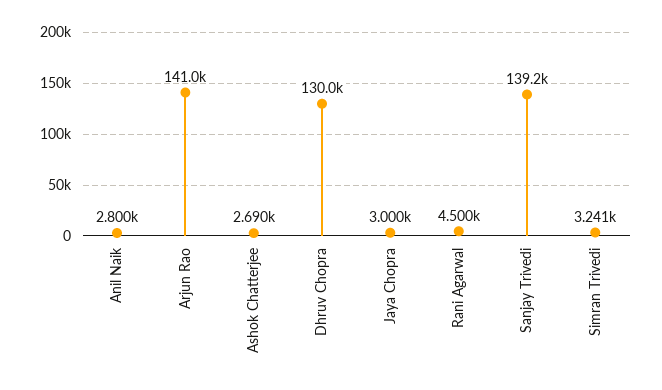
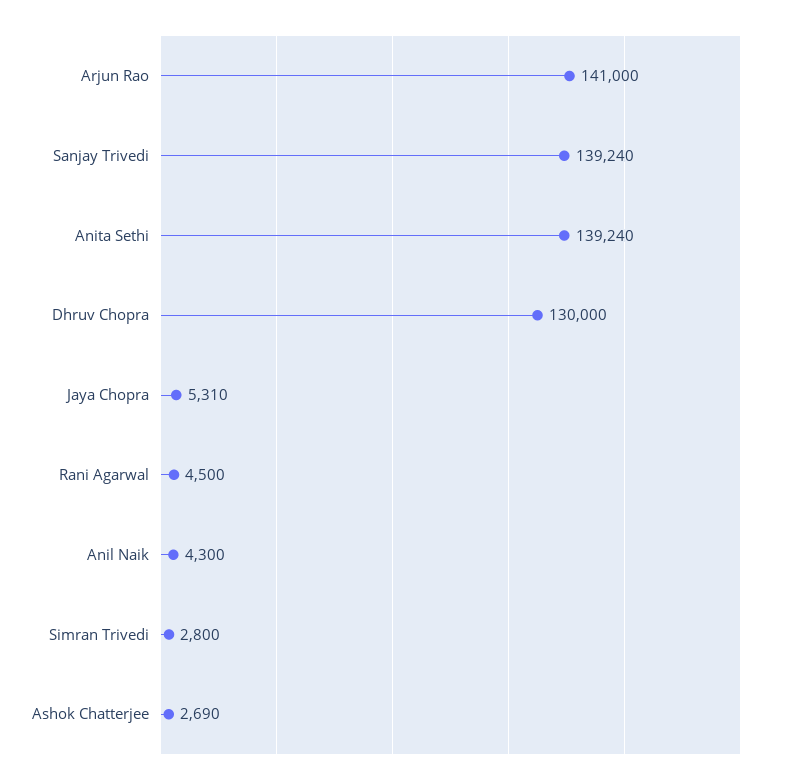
  {
-   "Anil Naik": 2800,
+   "Anil Naik": 4300,
    "Arjun Rao": 141000,
    "Ashok Chatterjee": 2690,
    "Dhruv Chopra": 130000,
-   "Jaya Chopra": 3000,
+   "Jaya Chopra": 5310,
    "Rani Agarwal": 4500,
    "Sanjay Trivedi": 139240,
-   "Simran Trivedi": 3241
+   "Simran Trivedi": 2800,
+   "Anita Sethi": 139240
  }

